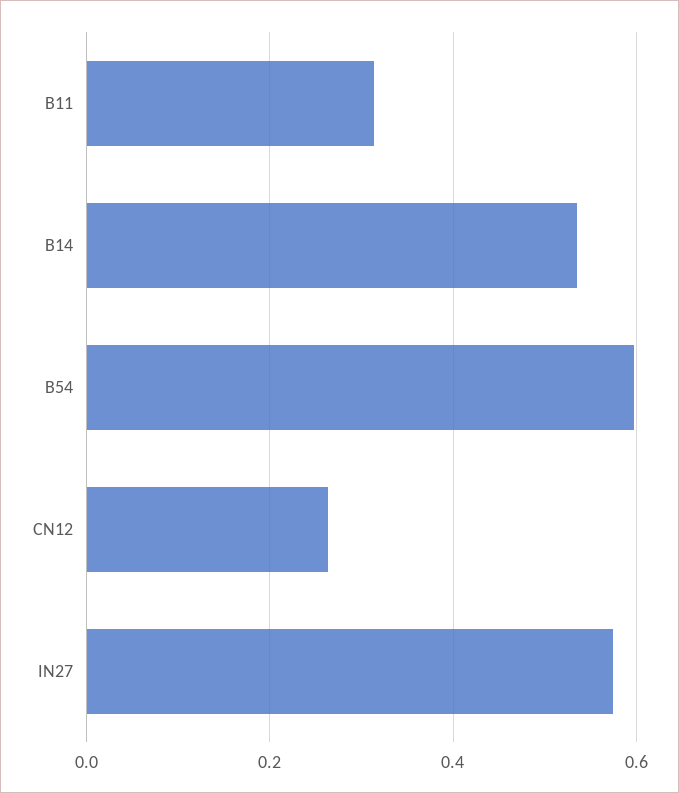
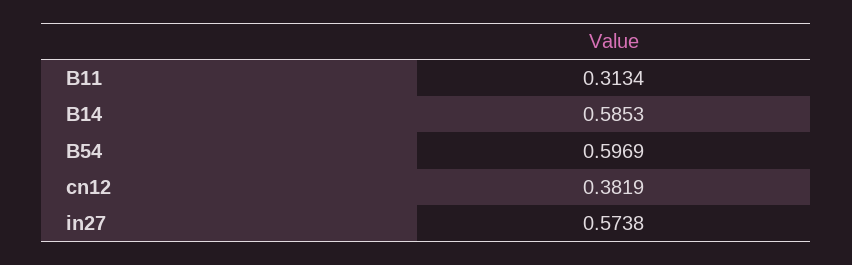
  {
    "B11": 0.3134,
-   "B14": 0.54,
+   "B14": 0.5853,
    "B54": 0.5969,
-   "CN12": 0.26,
+   "CN12": 0.3819,
    "IN27": 0.5738
  }

